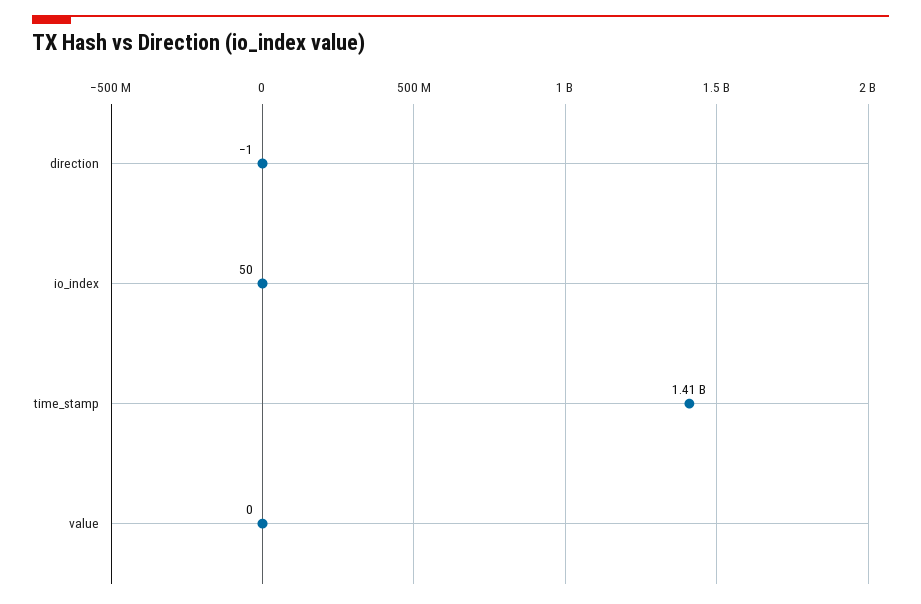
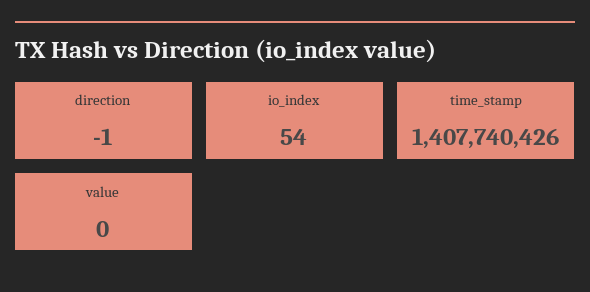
  {
    "direction": -1,
-   "io_index": 50,
+   "io_index": 54,
    "time_stamp": 1407740426,
    "value": 0
  }

